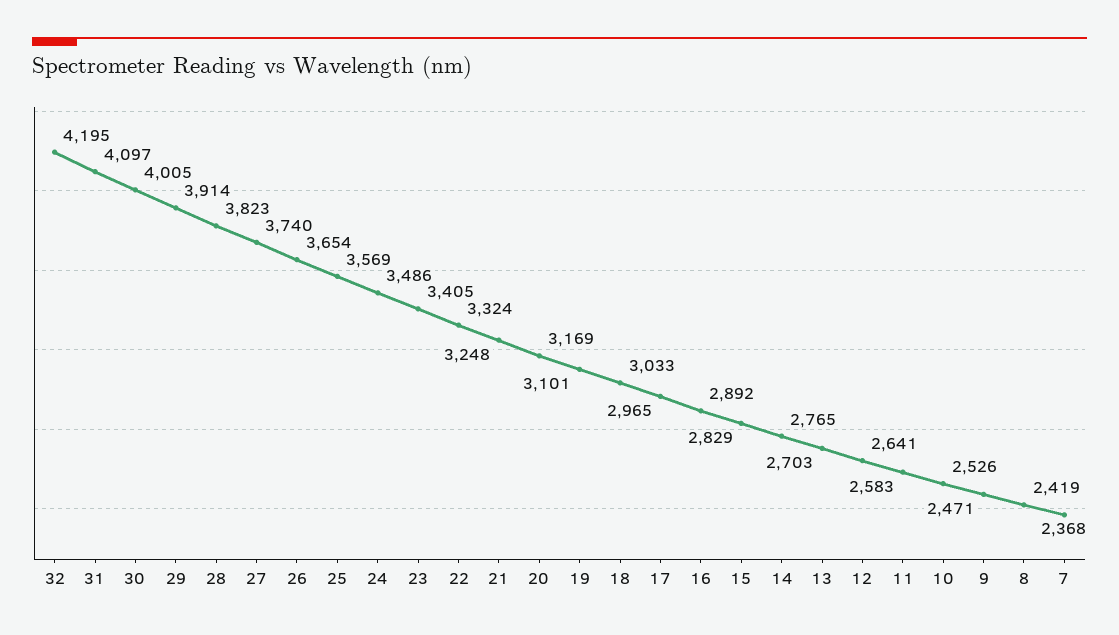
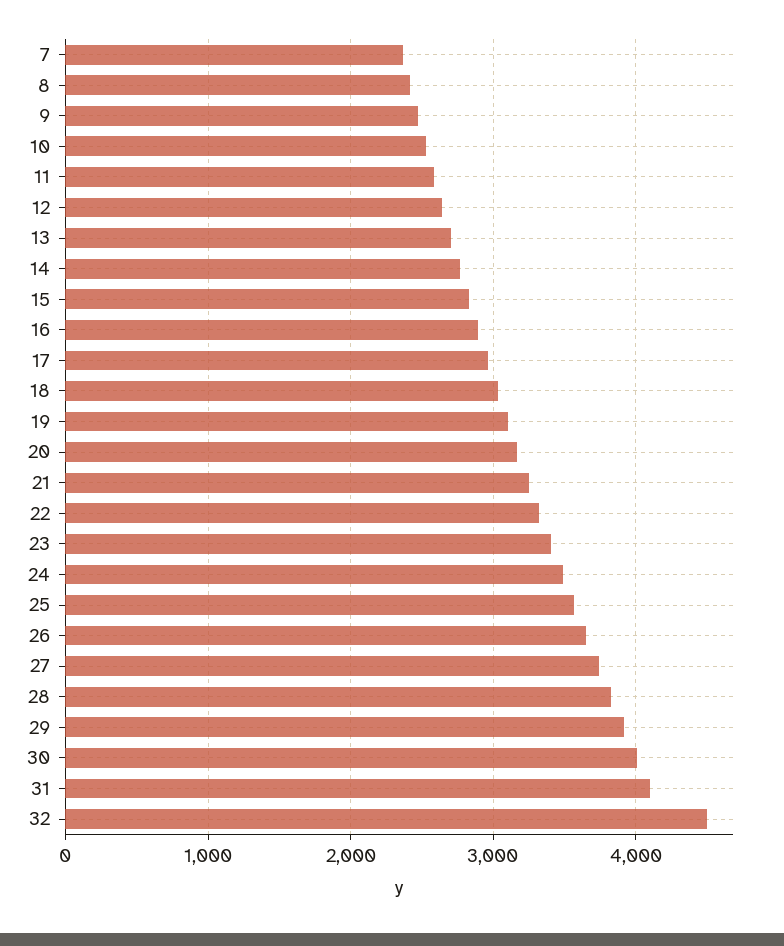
  {
-   "32": 4195,
+   "32": 4500,
    "31": 4097,
    "30": 4005,
    "29": 3914,
    "28": 3823,
    "27": 3740,
    "26": 3654,
    "25": 3569,
    "24": 3486,
    "23": 3405,
    "22": 3324,
    "21": 3248,
    "20": 3169,
    "19": 3101,
    "18": 3033,
    "17": 2965,
    "16": 2892,
    "15": 2829,
    "14": 2765,
    "13": 2703,
    "12": 2641,
    "11": 2583,
    "10": 2526,
    "9": 2471,
    "8": 2419,
    "7": 2368
  }

